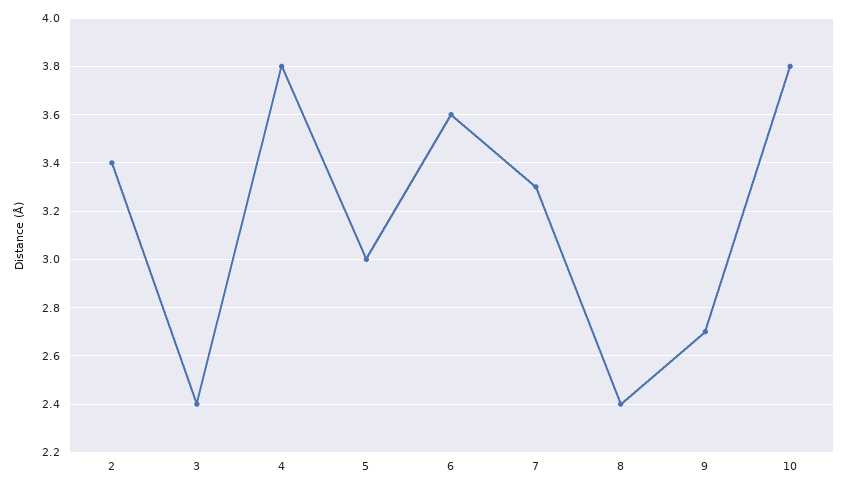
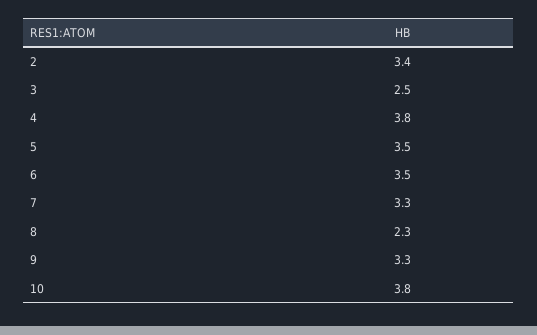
  {
    "2": 3.4,
-   "3": 2.4,
+   "3": 2.5,
    "4": 3.8,
-   "5": 3,
+   "5": 3.5,
-   "6": 3.6,
+   "6": 3.5,
    "7": 3.3,
-   "8": 2.4,
+   "8": 2.3,
-   "9": 2.7,
+   "9": 3.3,
    "10": 3.8
  }

